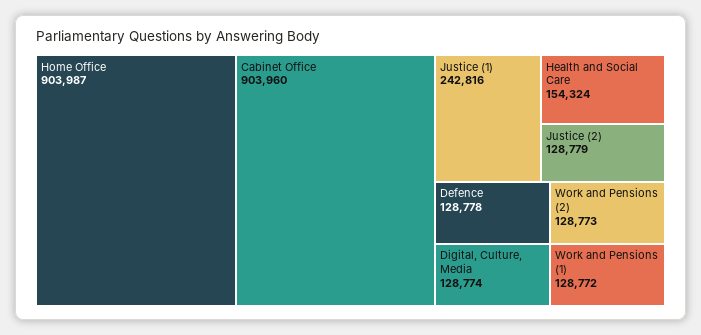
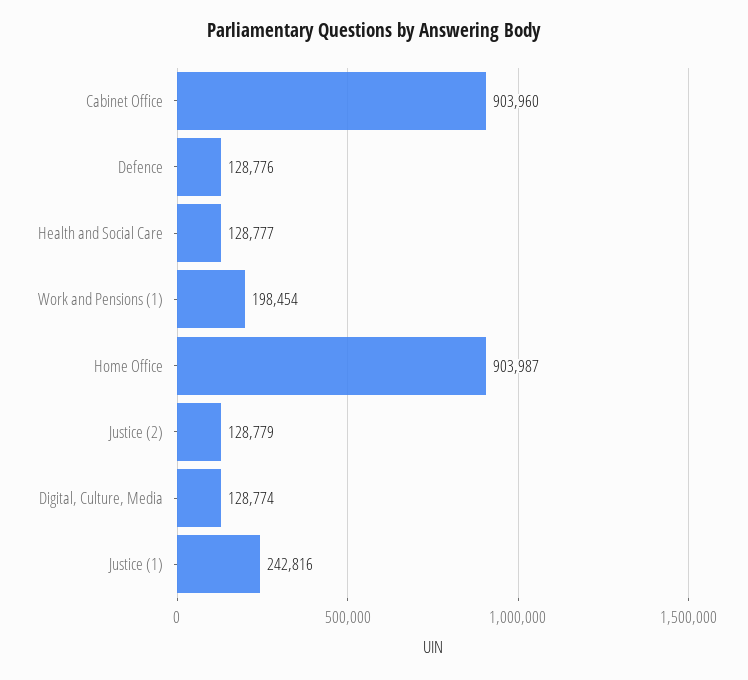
  {
    "Home Office": 903987,
    "Cabinet Office": 903960,
    "Justice (1)": 242816,
-   "Health and Social Care": 154324,
+   "Health and Social Care": 128777,
    "Justice (2)": 128779,
-   "Defence": 128778,
+   "Defence": 128776,
    "Digital, Culture, Media": 128774,
-   "Work and Pensions (2)": 128773,
-   "Work and Pensions (1)": 128772
+   "Work and Pensions (1)": 198454
  }

